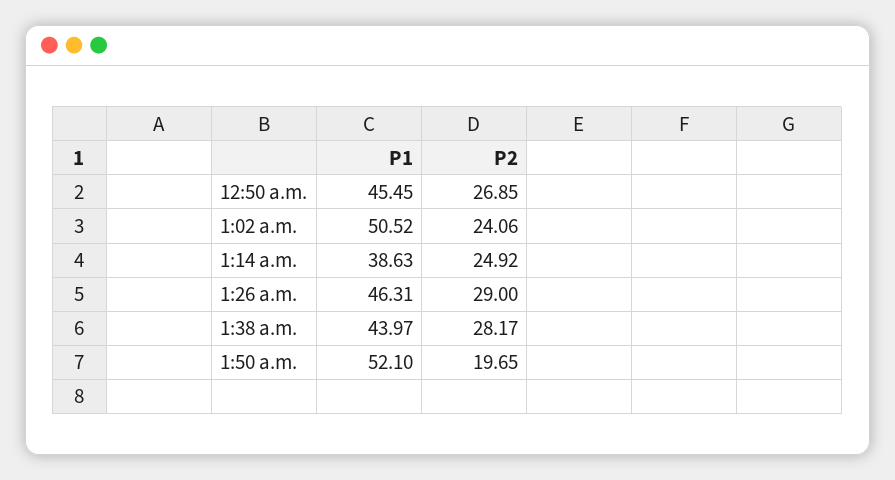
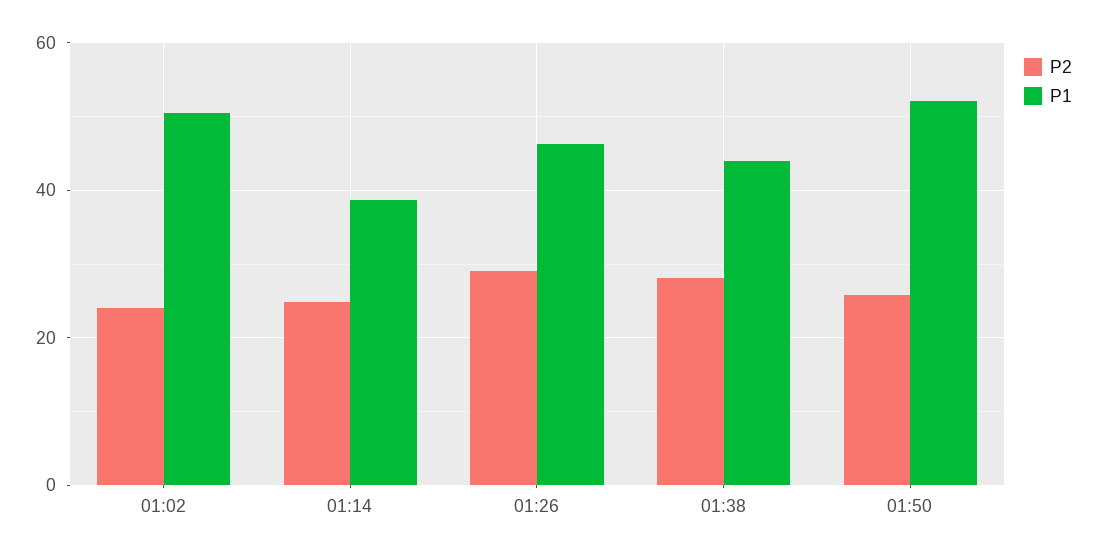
  {
    "P1": {
-     "12:50 a.m.": 45.45,
      "1:02 a.m.": 50.52,
      "1:14 a.m.": 38.63,
      "1:26 a.m.": 46.31,
      "1:38 a.m.": 43.97,
      "1:50 a.m.": 52.1
    },
    "P2": {
-     "12:50 a.m.": 26.85,
      "1:02 a.m.": 24.06,
      "1:14 a.m.": 24.92,
      "1:26 a.m.": 29,
      "1:38 a.m.": 28.17,
-     "1:50 a.m.": 19.65
+     "1:50 a.m.": 26
    }
  }

